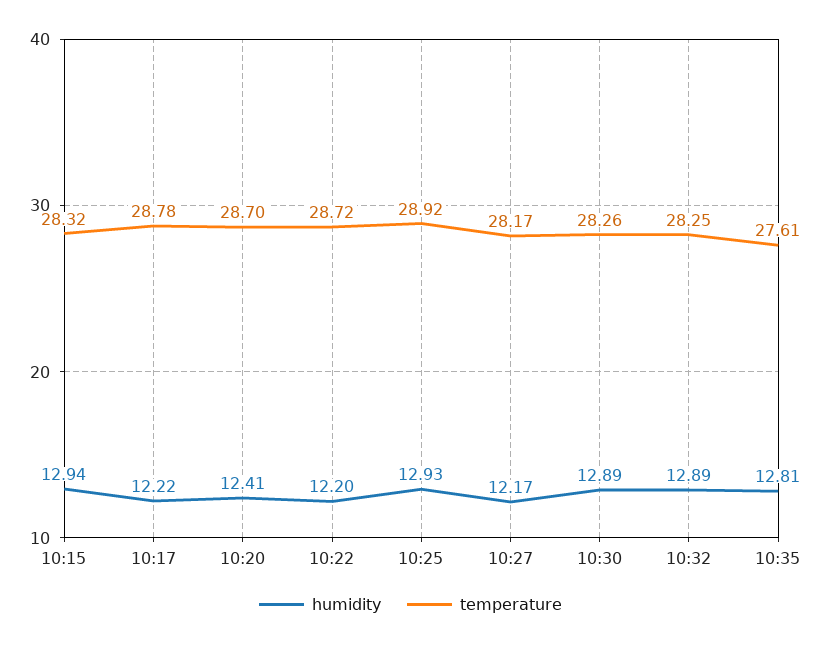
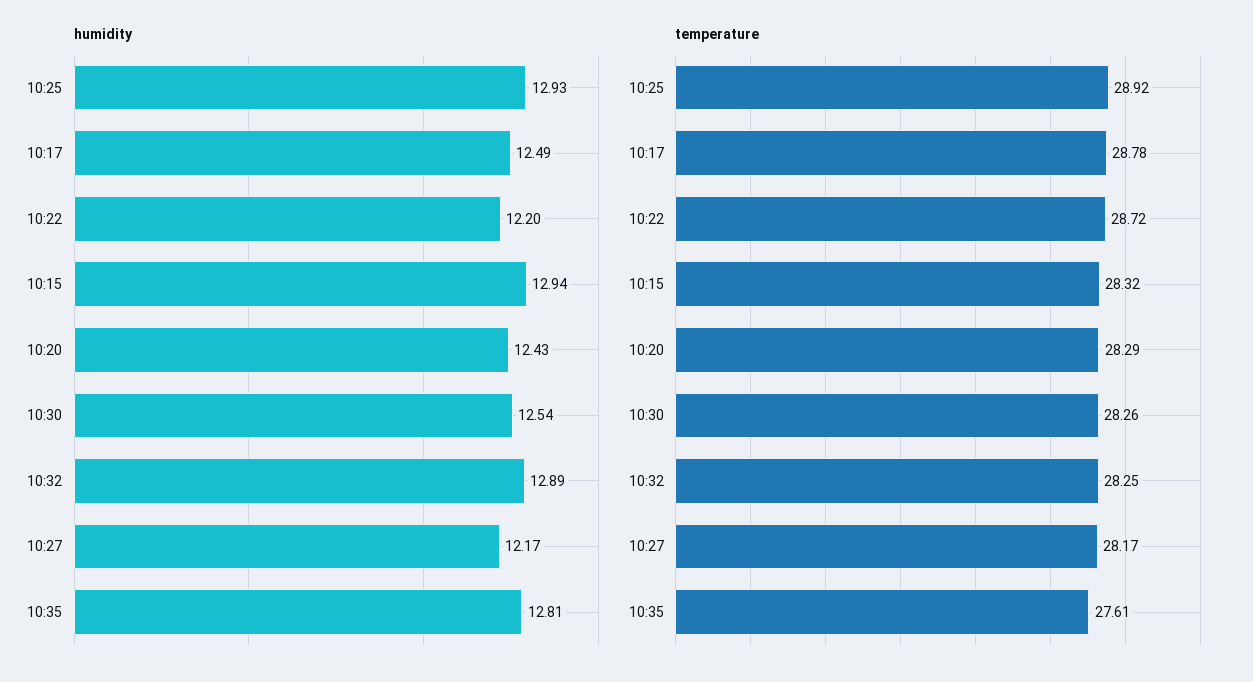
  {
    "humidity": {
      "10:15": 12.94,
-     "10:17": 12.22,
+     "10:17": 12.49,
-     "10:20": 12.41,
+     "10:20": 12.43,
      "10:22": 12.2,
      "10:25": 12.93,
      "10:27": 12.17,
-     "10:30": 12.89,
+     "10:30": 12.54,
      "10:32": 12.89,
      "10:35": 12.81
    },
    "temperature": {
      "10:15": 28.32,
      "10:17": 28.78,
-     "10:20": 28.7,
+     "10:20": 28.29,
      "10:22": 28.72,
      "10:25": 28.92,
      "10:27": 28.17,
      "10:30": 28.26,
      "10:32": 28.25,
      "10:35": 27.61
    }
  }

